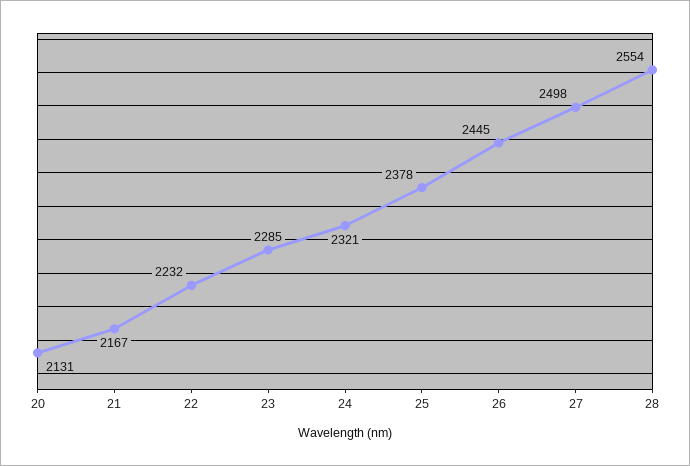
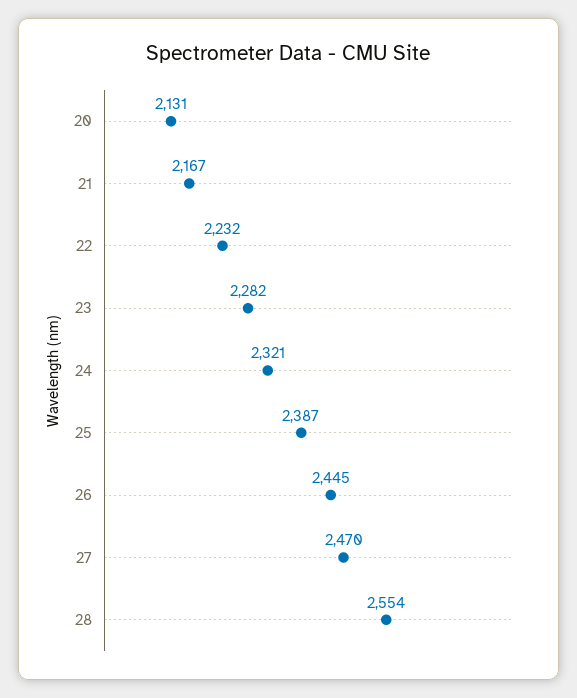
  {
    "20": 2131,
    "21": 2167,
    "22": 2232,
-   "23": 2285,
+   "23": 2282,
    "24": 2321,
-   "25": 2378,
+   "25": 2387,
    "26": 2445,
-   "27": 2498,
+   "27": 2470,
    "28": 2554
  }

